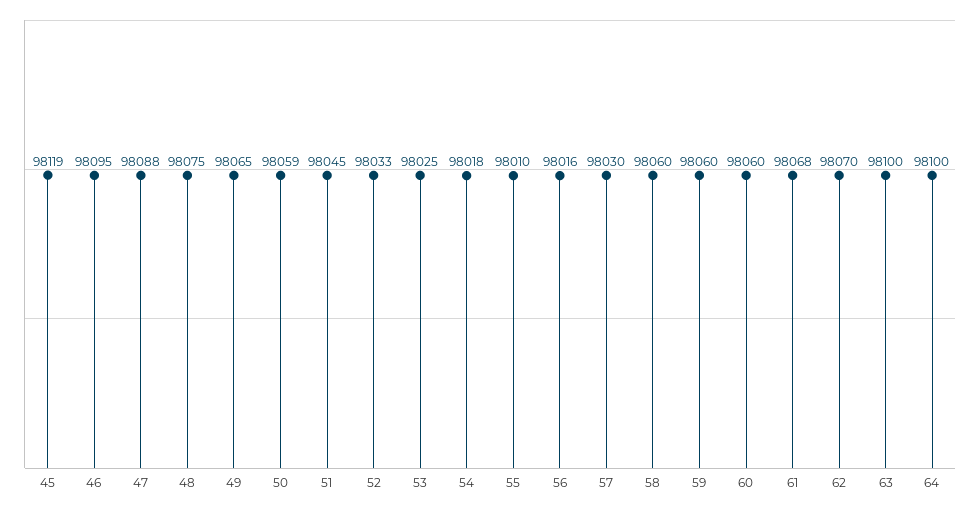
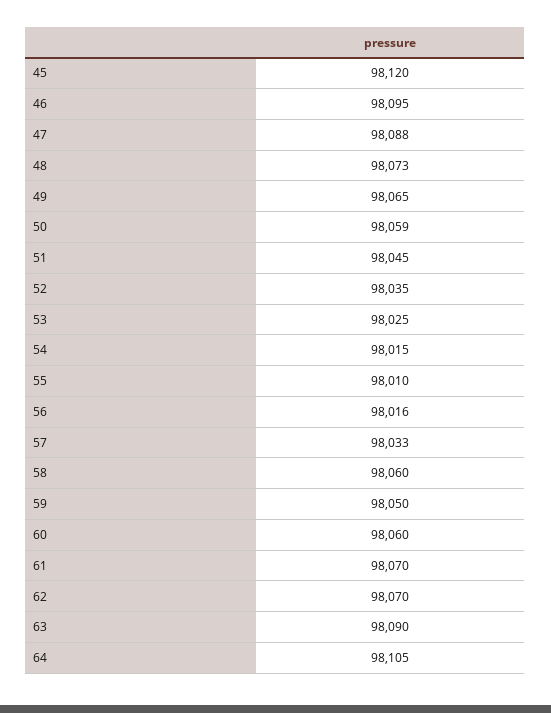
  {
-   "45": 98119,
+   "45": 98120,
    "46": 98095,
    "47": 98088,
-   "48": 98075,
+   "48": 98073,
    "49": 98065,
    "50": 98059,
    "51": 98045,
-   "52": 98033,
+   "52": 98035,
    "53": 98025,
-   "54": 98018,
+   "54": 98015,
    "55": 98010,
    "56": 98016,
-   "57": 98030,
+   "57": 98033,
    "58": 98060,
-   "59": 98060,
+   "59": 98050,
    "60": 98060,
-   "61": 98068,
+   "61": 98070,
    "62": 98070,
-   "63": 98100,
+   "63": 98090,
-   "64": 98100
+   "64": 98105
  }

